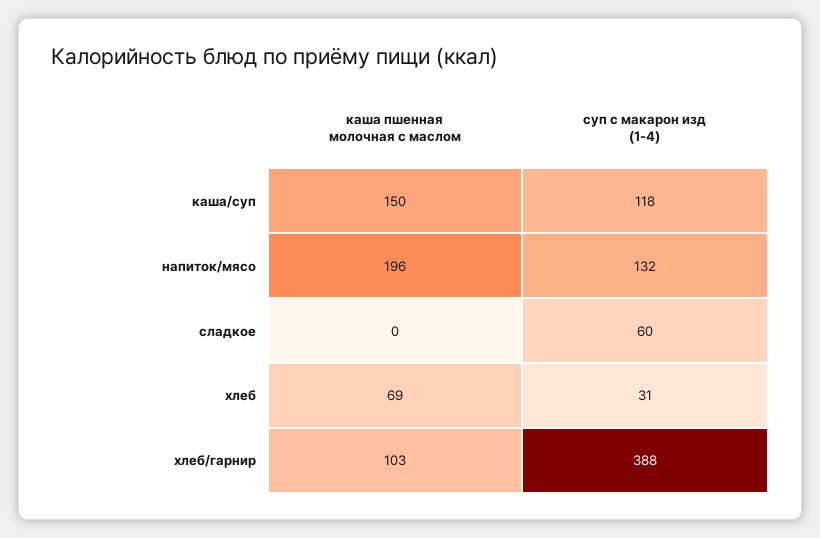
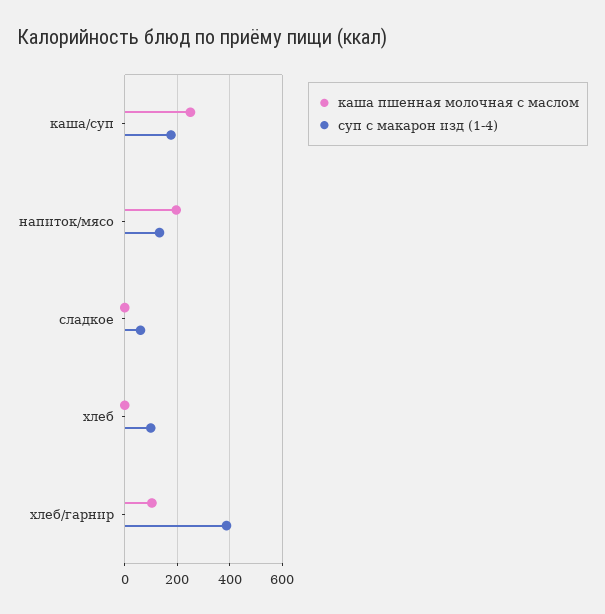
  {
    "каша пшенная молочная с маслом": {
-     "каша/суп": 150,
+     "каша/суп": 250,
      "напиток/мясо": 196,
      "сладкое": 0,
-     "хлеб": 69,
+     "хлеб": 0,
      "хлеб/гарнир": 103
    },
    "суп с макарон изд (1-4)": {
-     "каша/суп": 118,
+     "каша/суп": 175,
      "напиток/мясо": 132,
      "сладкое": 60,
-     "хлеб": 31,
+     "хлеб": 100,
      "хлеб/гарнир": 388
    }
  }

